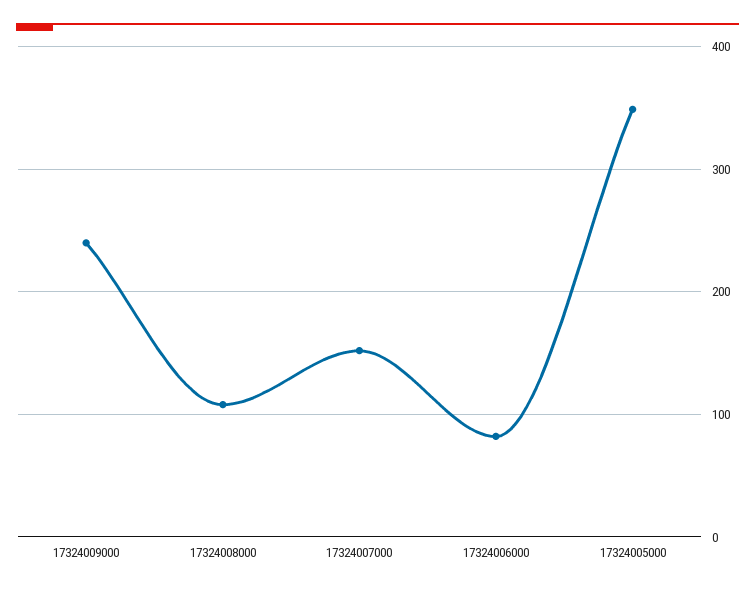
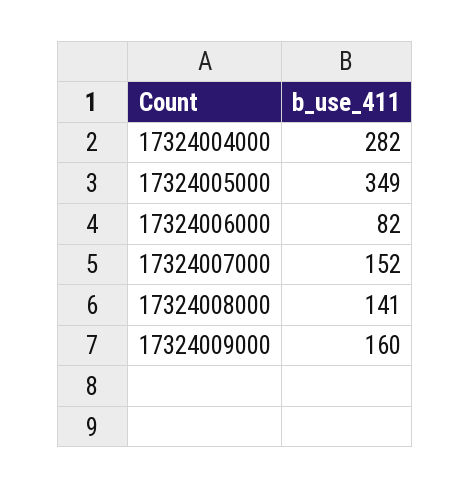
  {
-   "17324009000": 240,
+   "17324009000": 160,
-   "17324008000": 110,
+   "17324008000": 141,
    "17324007000": 152,
    "17324006000": 82,
-   "17324005000": 349
+   "17324005000": 349,
+   "17324004000": 282
  }

